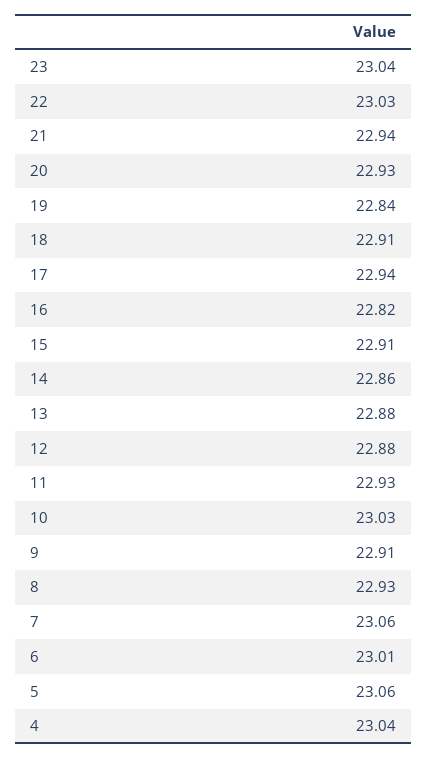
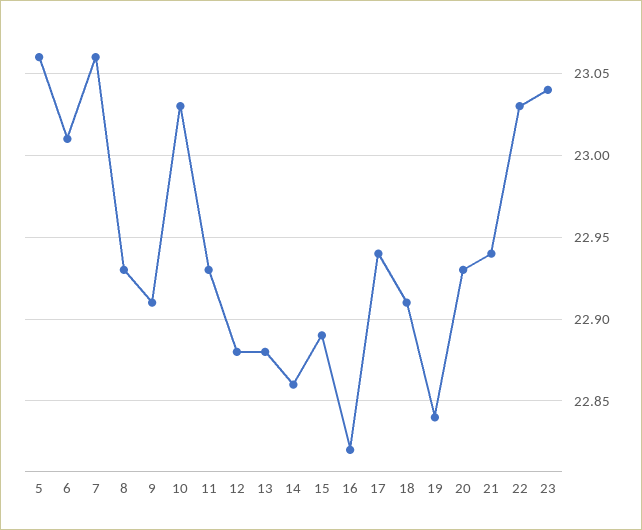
  {
    "23": 23.04,
    "22": 23.03,
    "21": 22.94,
    "20": 22.93,
    "19": 22.84,
    "18": 22.91,
    "17": 22.94,
    "16": 22.82,
-   "15": 22.91,
+   "15": 22.89,
    "14": 22.86,
    "13": 22.88,
    "12": 22.88,
    "11": 22.93,
    "10": 23.03,
    "9": 22.91,
    "8": 22.93,
    "7": 23.06,
    "6": 23.01,
-   "5": 23.06,
+   "5": 23.06
-   "4": 23.04
  }

